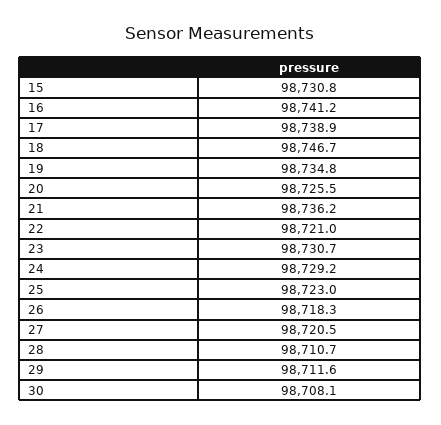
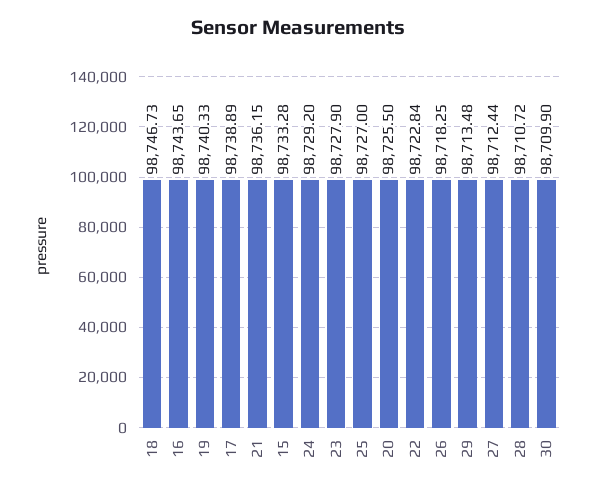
  {
-   "15": 98730.8,
+   "15": 98733.28,
-   "16": 98741.2,
+   "16": 98743.65,
    "17": 98738.89,
    "18": 98746.73,
-   "19": 98734.8,
+   "19": 98740.33,
    "20": 98725.5,
    "21": 98736.15,
-   "22": 98721,
+   "22": 98722.84,
-   "23": 98730.7,
+   "23": 98727.9,
    "24": 98729.2,
-   "25": 98723,
+   "25": 98727,
    "26": 98718.25,
-   "27": 98720.5,
+   "27": 98712.44,
    "28": 98710.72,
-   "29": 98711.6,
+   "29": 98713.48,
-   "30": 98708.1
+   "30": 98709.9
  }

